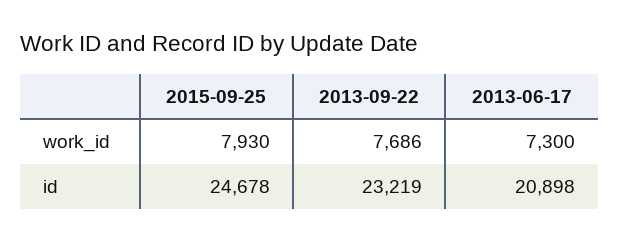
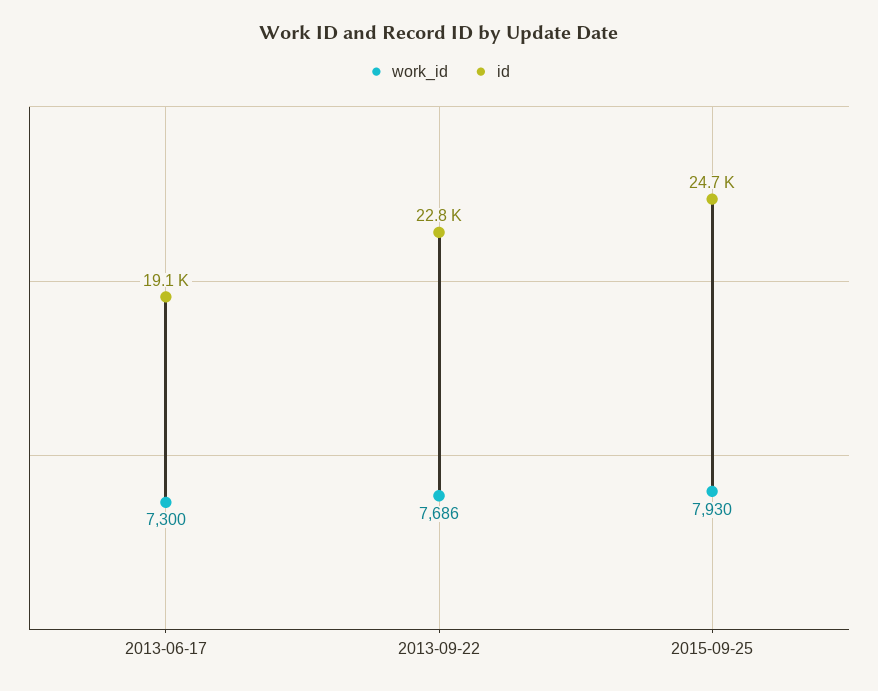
  {
    "work_id": {
      "2015-09-25": 7930,
      "2013-09-22": 7686,
      "2013-06-17": 7300
    },
    "id": {
      "2015-09-25": 24678,
-     "2013-09-22": 23219,
+     "2013-09-22": 22800,
-     "2013-06-17": 20898
+     "2013-06-17": 19100
    }
  }

